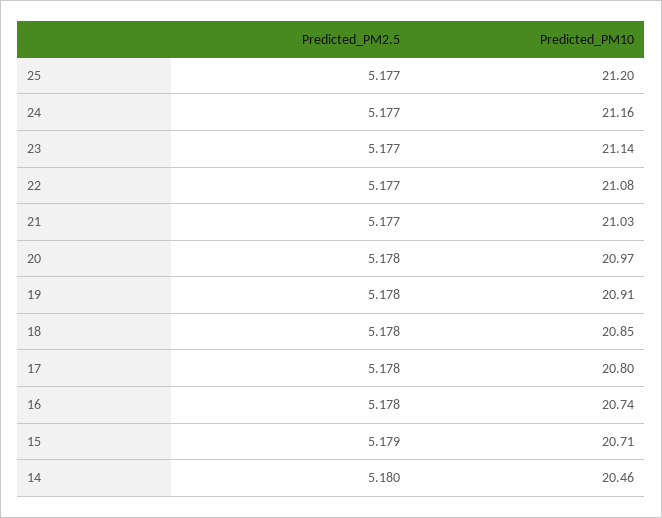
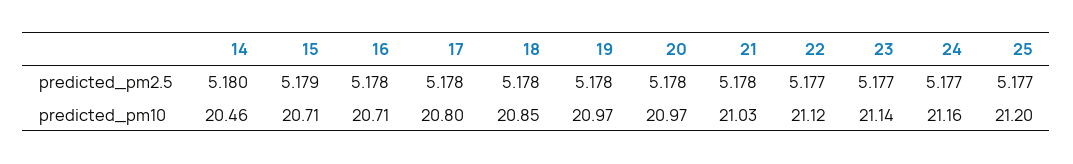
  {
    "Predicted_PM2.5": {
      "25": 5.177,
      "24": 5.177,
      "23": 5.177,
      "22": 5.177,
-     "21": 5.177,
+     "21": 5.178,
      "20": 5.178,
      "19": 5.178,
      "18": 5.178,
      "17": 5.178,
      "16": 5.178,
      "15": 5.179,
      "14": 5.18
    },
    "Predicted_PM10": {
      "25": 21.2,
      "24": 21.16,
      "23": 21.14,
-     "22": 21.08,
+     "22": 21.12,
      "21": 21.03,
      "20": 20.97,
-     "19": 20.91,
+     "19": 20.97,
      "18": 20.85,
      "17": 20.8,
-     "16": 20.74,
+     "16": 20.71,
      "15": 20.71,
      "14": 20.46
    }
  }

